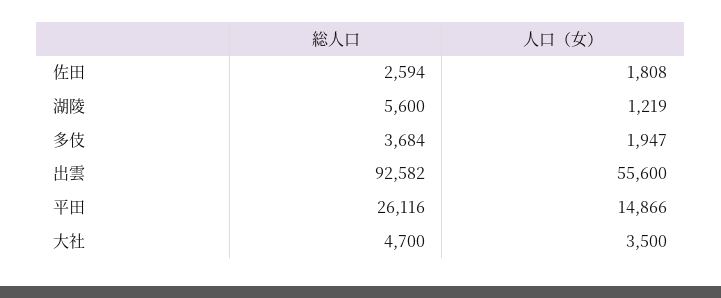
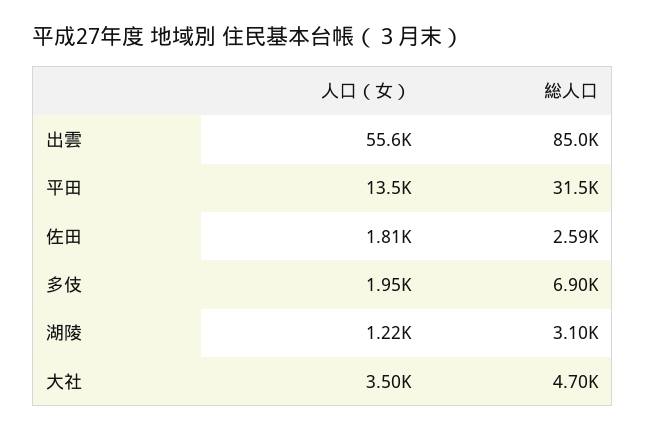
  {
    "総人口": {
      "佐田": 2594,
-     "湖陵": 5600,
+     "湖陵": 3100,
-     "多伎": 3684,
+     "多伎": 6900,
-     "出雲": 92582,
+     "出雲": 85000,
-     "平田": 26116,
+     "平田": 31500,
      "大社": 4700
    },
    "人口（女）": {
      "佐田": 1808,
      "湖陵": 1219,
      "多伎": 1947,
      "出雲": 55600,
-     "平田": 14866,
+     "平田": 13500,
      "大社": 3500
    }
  }

